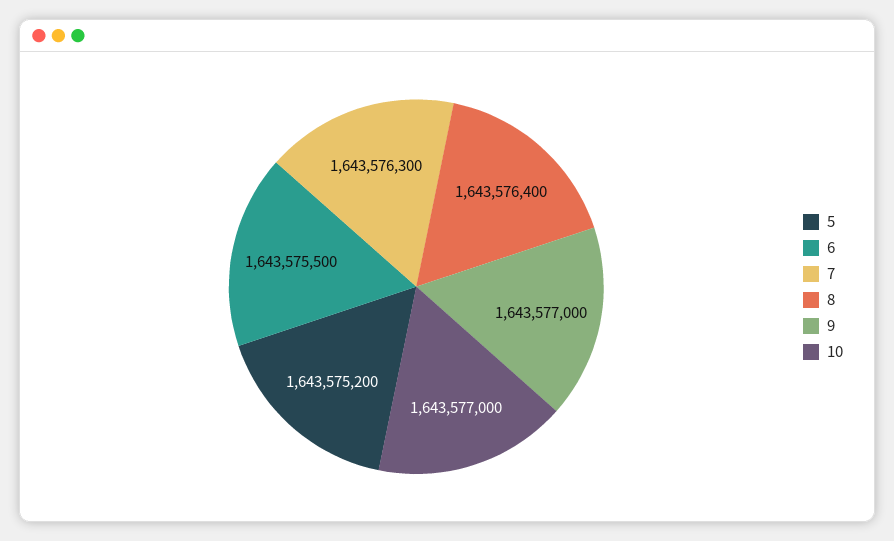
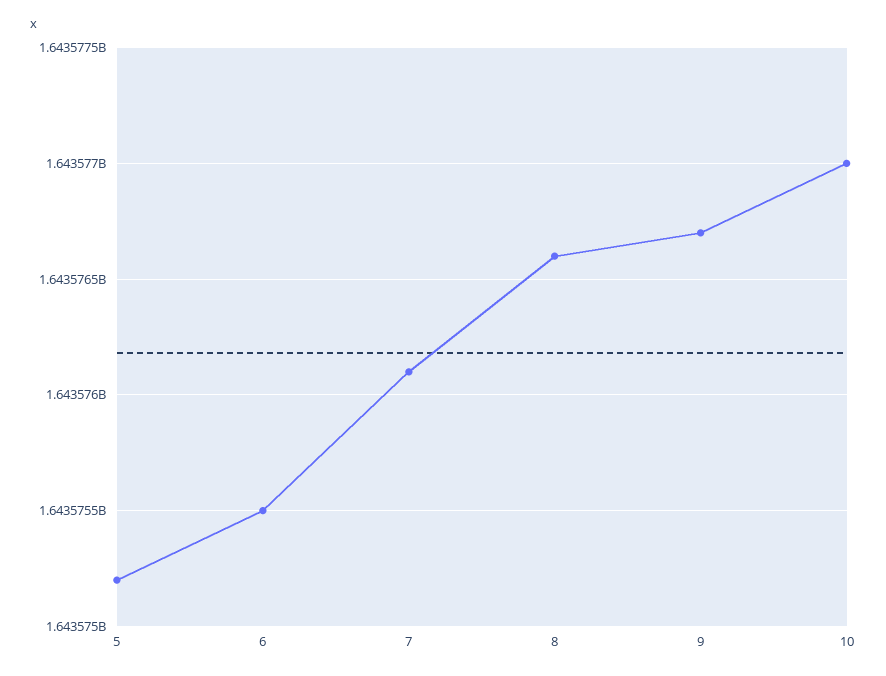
  {
    "5": 1643575200,
    "6": 1643575500,
-   "7": 1643576300,
+   "7": 1643576100,
-   "8": 1643576400,
+   "8": 1643576600,
-   "9": 1643577000,
+   "9": 1643576700,
    "10": 1643577000
  }

